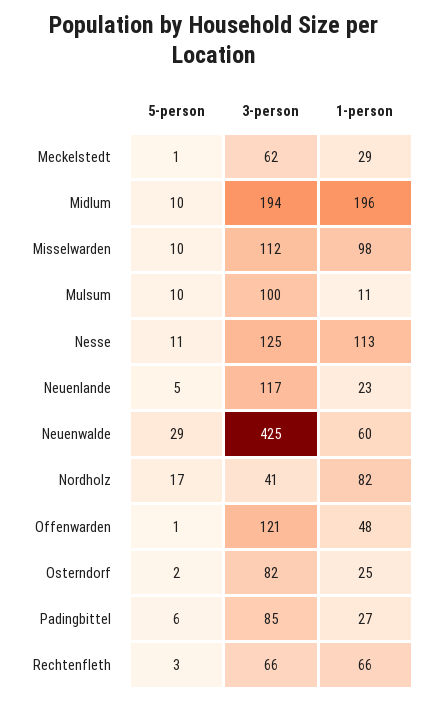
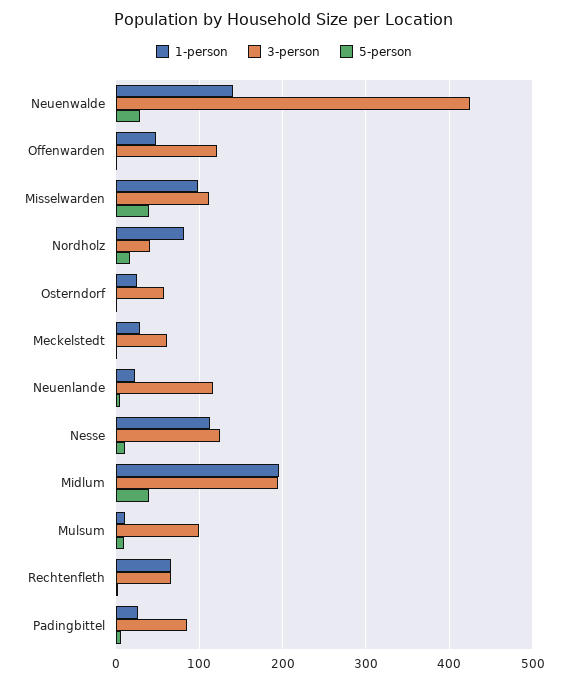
  {
    "5-person": {
      "Meckelstedt": 1,
-     "Midlum": 10,
+     "Midlum": 40,
-     "Misselwarden": 10,
+     "Misselwarden": 40,
      "Mulsum": 10,
      "Nesse": 11,
      "Neuenlande": 5,
      "Neuenwalde": 29,
      "Nordholz": 17,
      "Offenwarden": 1,
      "Osterndorf": 2,
      "Padingbittel": 6,
      "Rechtenfleth": 3
    },
    "3-person": {
      "Meckelstedt": 62,
      "Midlum": 194,
      "Misselwarden": 112,
      "Mulsum": 100,
      "Nesse": 125,
      "Neuenlande": 117,
      "Neuenwalde": 425,
      "Nordholz": 41,
      "Offenwarden": 121,
-     "Osterndorf": 82,
+     "Osterndorf": 60,
      "Padingbittel": 85,
      "Rechtenfleth": 66
    },
    "1-person": {
      "Meckelstedt": 29,
      "Midlum": 196,
      "Misselwarden": 98,
      "Mulsum": 11,
      "Nesse": 113,
      "Neuenlande": 23,
-     "Neuenwalde": 60,
+     "Neuenwalde": 140,
      "Nordholz": 82,
      "Offenwarden": 48,
      "Osterndorf": 25,
      "Padingbittel": 27,
      "Rechtenfleth": 66
    }
  }

